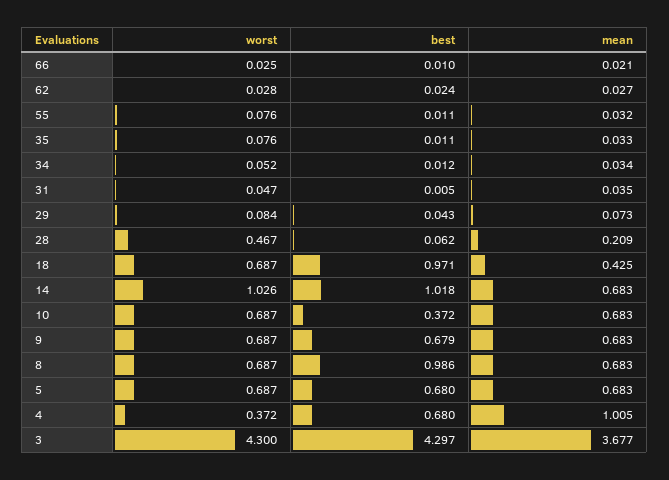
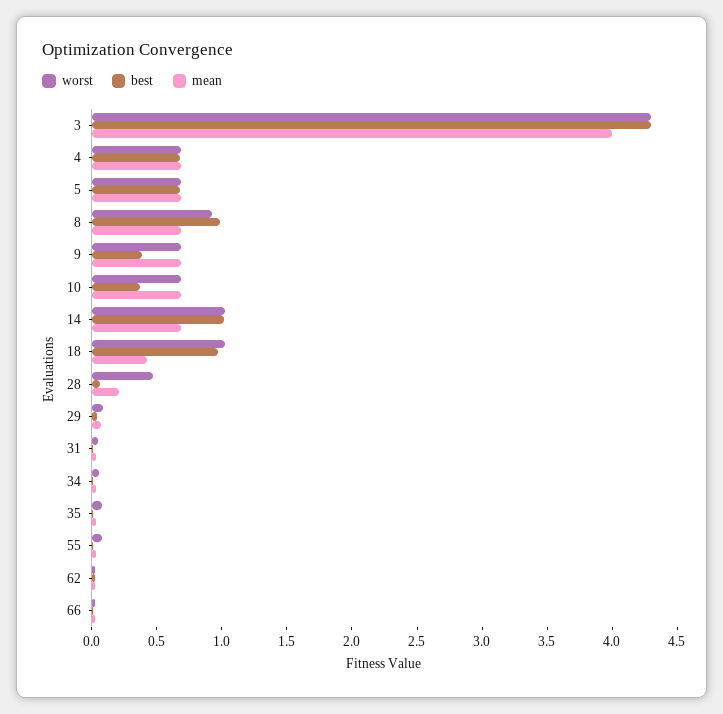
  {
    "worst": {
      "66": 0.025,
      "62": 0.028,
      "55": 0.076,
      "35": 0.076,
      "34": 0.052,
      "31": 0.047,
      "29": 0.084,
      "28": 0.467,
-     "18": 0.687,
+     "18": 1,
      "14": 1.026,
      "10": 0.687,
      "9": 0.687,
-     "8": 0.687,
+     "8": 0.9,
      "5": 0.687,
-     "4": 0.372,
+     "4": 0.7,
      "3": 4.3
    },
    "best": {
      "66": 0.01,
      "62": 0.024,
      "55": 0.011,
      "35": 0.011,
      "34": 0.012,
      "31": 0.005,
      "29": 0.043,
      "28": 0.062,
      "18": 0.971,
      "14": 1.018,
      "10": 0.372,
-     "9": 0.679,
+     "9": 0.4,
      "8": 0.986,
      "5": 0.68,
      "4": 0.68,
      "3": 4.297
    },
    "mean": {
      "66": 0.021,
      "62": 0.027,
      "55": 0.032,
      "35": 0.033,
      "34": 0.034,
      "31": 0.035,
      "29": 0.073,
      "28": 0.209,
      "18": 0.425,
      "14": 0.683,
      "10": 0.683,
      "9": 0.683,
      "8": 0.683,
      "5": 0.683,
-     "4": 1.005,
+     "4": 0.7,
-     "3": 3.677
+     "3": 4
    }
  }

